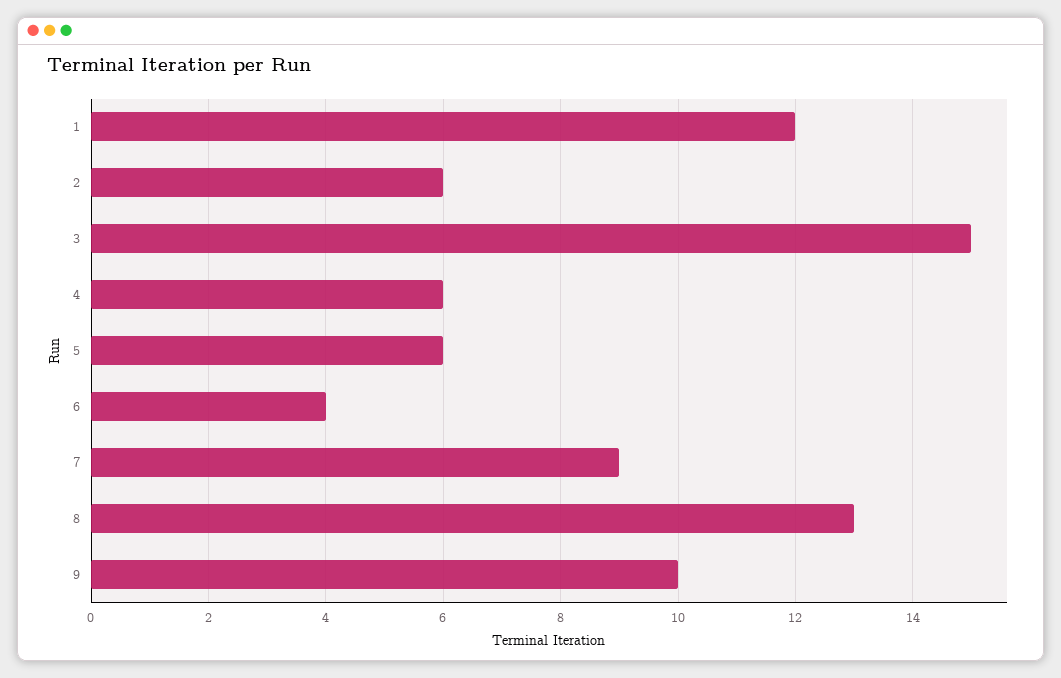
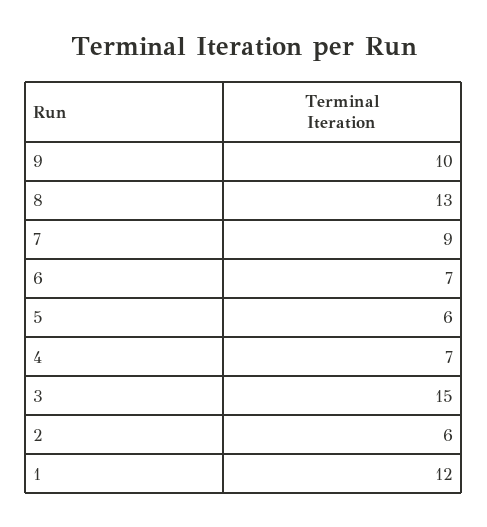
  {
    "1": 12,
    "2": 6,
    "3": 15,
-   "4": 6,
+   "4": 7,
    "5": 6,
-   "6": 4,
+   "6": 7,
    "7": 9,
    "8": 13,
    "9": 10
  }

